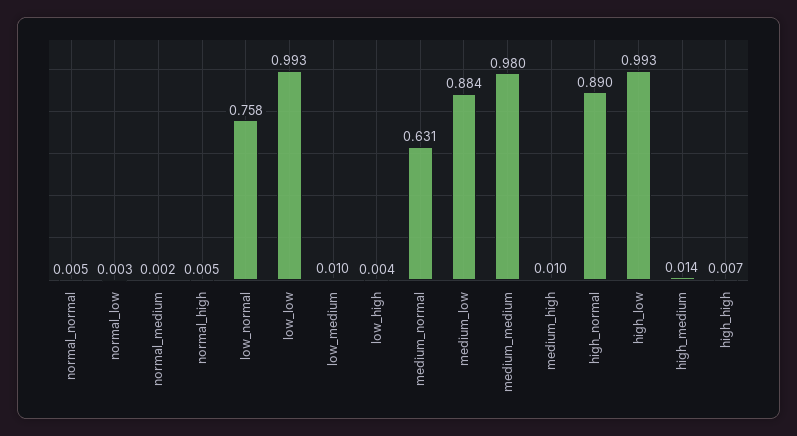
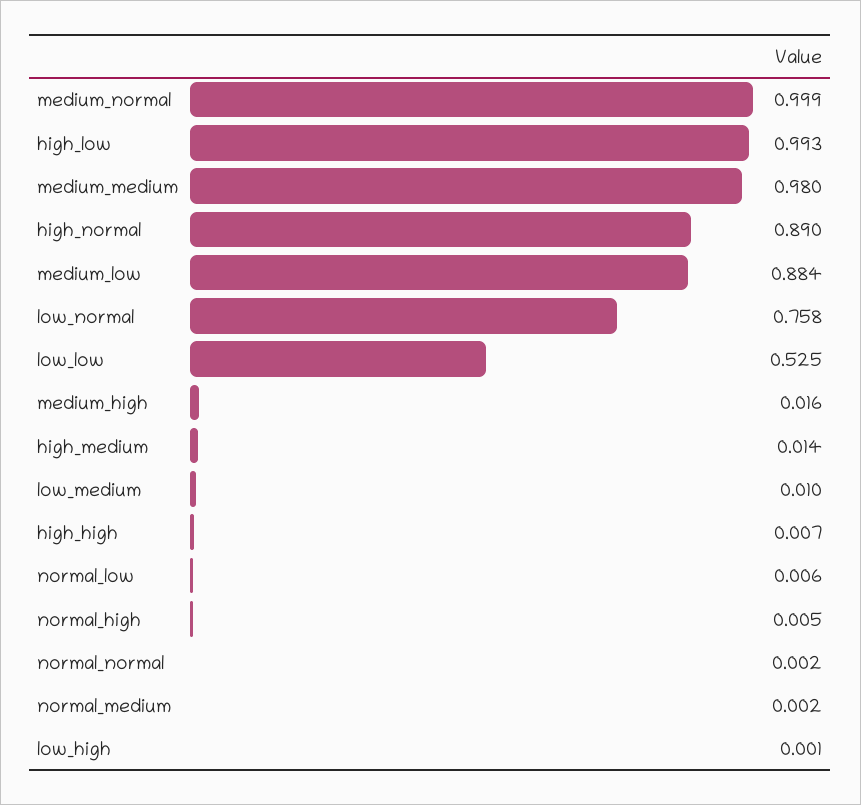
  {
-   "normal_normal": 0.005,
+   "normal_normal": 0.002,
-   "normal_low": 0.003,
+   "normal_low": 0.006,
    "normal_medium": 0.002,
    "normal_high": 0.005,
    "low_normal": 0.758,
-   "low_low": 0.993,
+   "low_low": 0.525,
    "low_medium": 0.01,
-   "low_high": 0.004,
+   "low_high": 0.001,
-   "medium_normal": 0.631,
+   "medium_normal": 0.999,
    "medium_low": 0.884,
    "medium_medium": 0.98,
-   "medium_high": 0.01,
+   "medium_high": 0.016,
    "high_normal": 0.89,
    "high_low": 0.993,
    "high_medium": 0.014,
    "high_high": 0.007
  }

